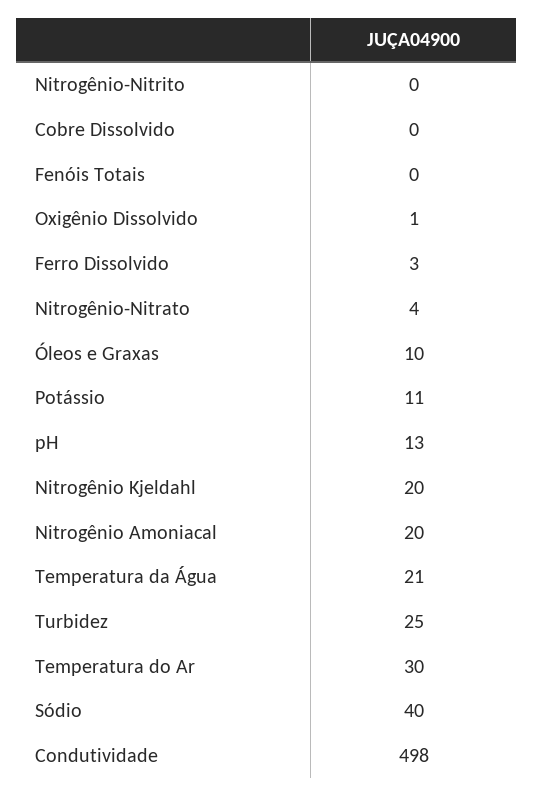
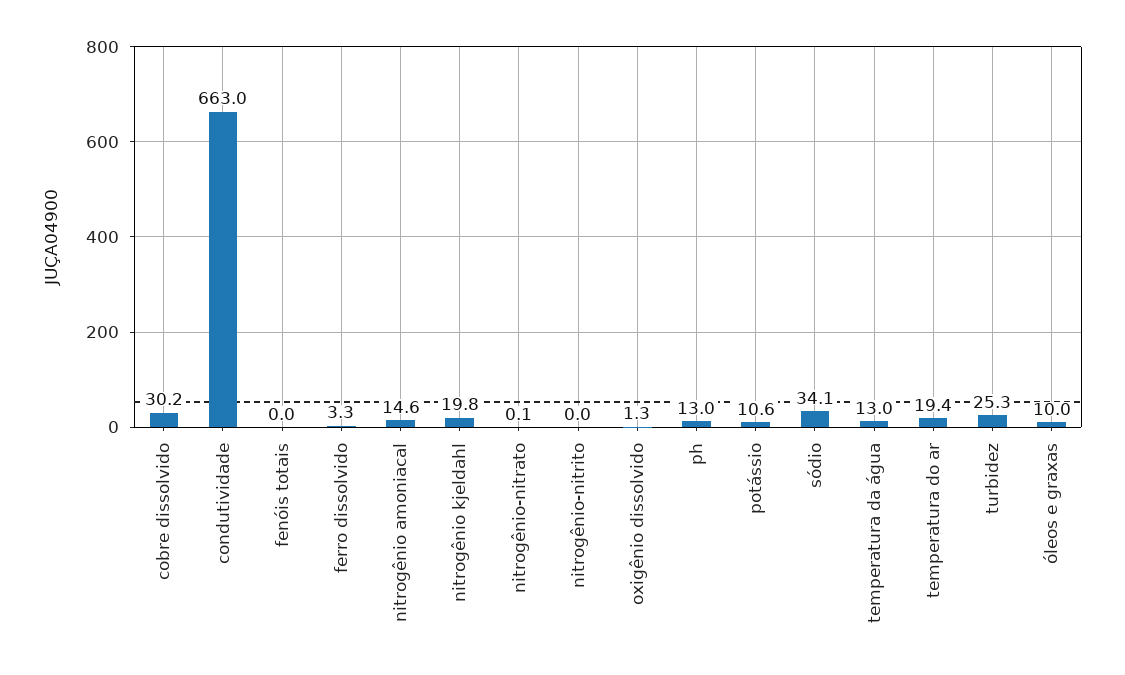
  {
    "Nitrogênio-Nitrito": 0,
-   "Cobre Dissolvido": 0,
+   "Cobre Dissolvido": 30.2,
    "Fenóis Totais": 0,
    "Oxigênio Dissolvido": 1.3,
    "Ferro Dissolvido": 3.3,
-   "Nitrogênio-Nitrato": 4,
+   "Nitrogênio-Nitrato": 0.1,
    "Óleos e Graxas": 10,
    "Potássio": 10.6,
    "pH": 13,
    "Nitrogênio Kjeldahl": 19.8,
-   "Nitrogênio Amoniacal": 20,
+   "Nitrogênio Amoniacal": 14.6,
-   "Temperatura da Água": 21,
+   "Temperatura da Água": 13,
    "Turbidez": 25.3,
-   "Temperatura do Ar": 30,
+   "Temperatura do Ar": 19.4,
-   "Sódio": 40,
+   "Sódio": 34.1,
-   "Condutividade": 498
+   "Condutividade": 663
  }

